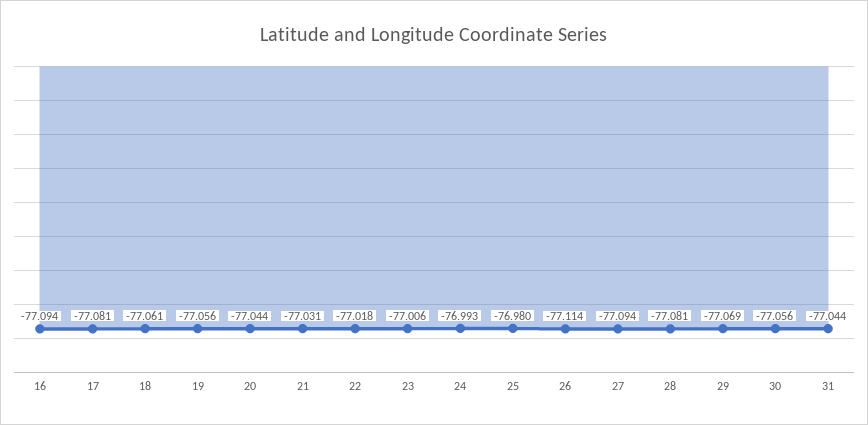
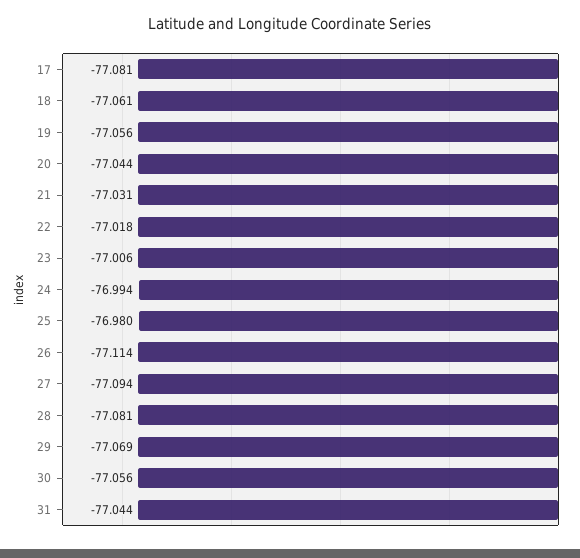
  {
-   "16": -77.094,
    "17": -77.081,
    "18": -77.061,
    "19": -77.056,
    "20": -77.044,
    "21": -77.031,
    "22": -77.018,
    "23": -77.006,
-   "24": -76.993,
+   "24": -76.994,
    "25": -76.98,
    "26": -77.114,
    "27": -77.094,
    "28": -77.081,
    "29": -77.069,
    "30": -77.056,
    "31": -77.044
  }

